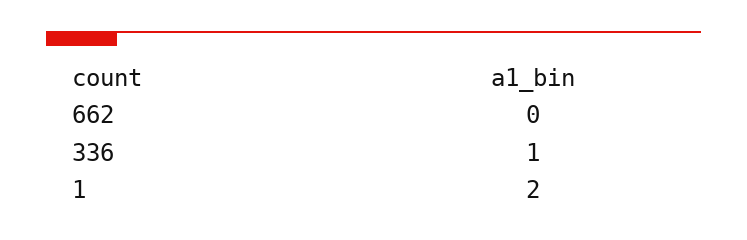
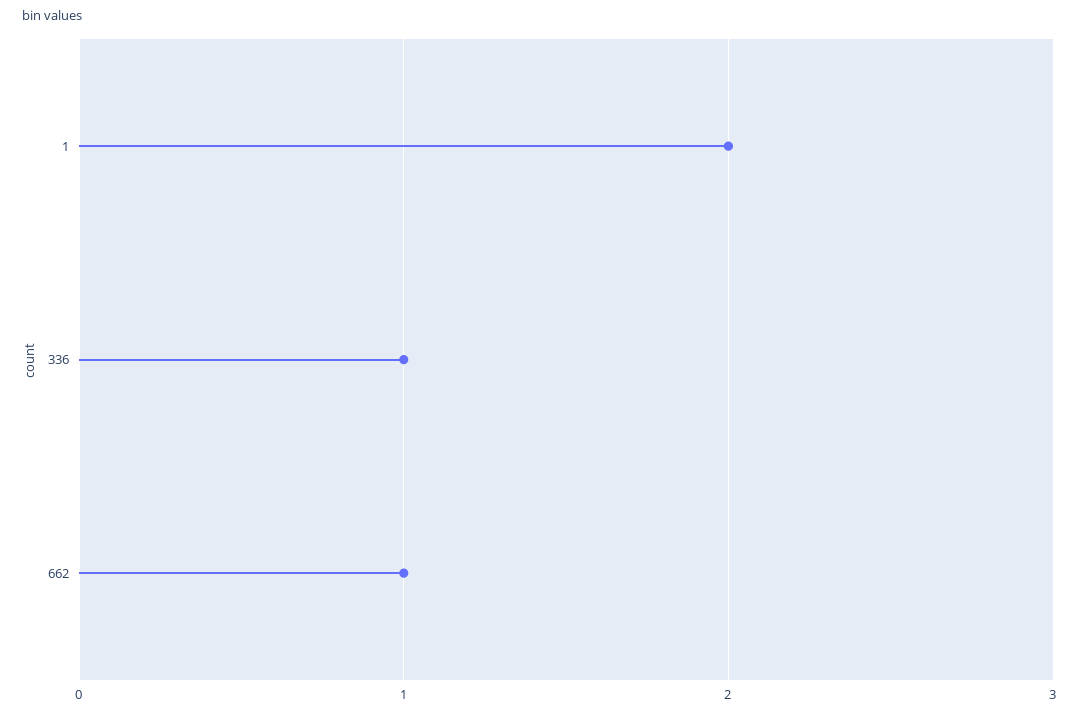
  {
-   "662": 0,
+   "662": 1,
    "336": 1,
    "1": 2
  }

